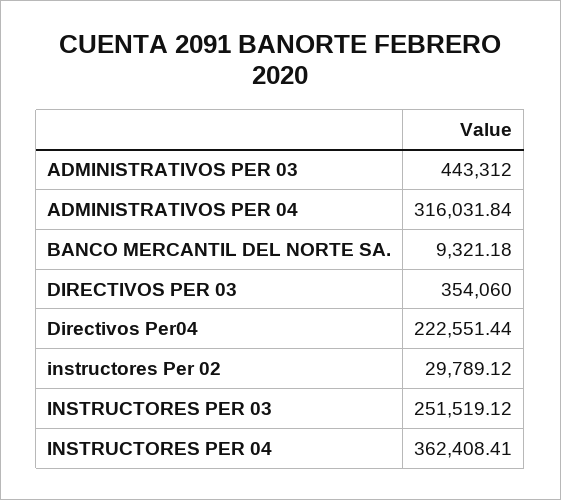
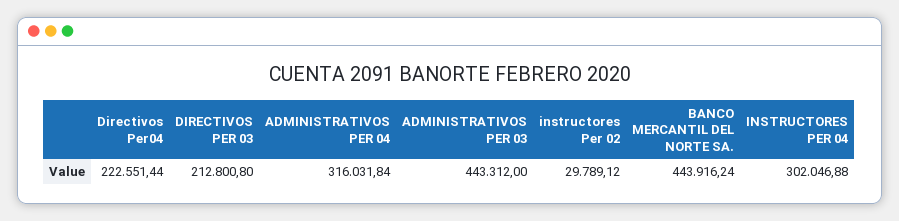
  {
    "ADMINISTRATIVOS PER 03": 443312,
    "ADMINISTRATIVOS PER 04": 316031.84,
-   "BANCO MERCANTIL DEL NORTE SA.": 9321.18,
+   "BANCO MERCANTIL DEL NORTE SA.": 443916.24,
-   "DIRECTIVOS PER 03": 354060,
+   "DIRECTIVOS PER 03": 212800.8,
    "Directivos Per04": 222551.44,
    "instructores Per 02": 29789.12,
-   "INSTRUCTORES PER 03": 251519.12,
-   "INSTRUCTORES PER 04": 362408.41
+   "INSTRUCTORES PER 04": 302046.88
  }

